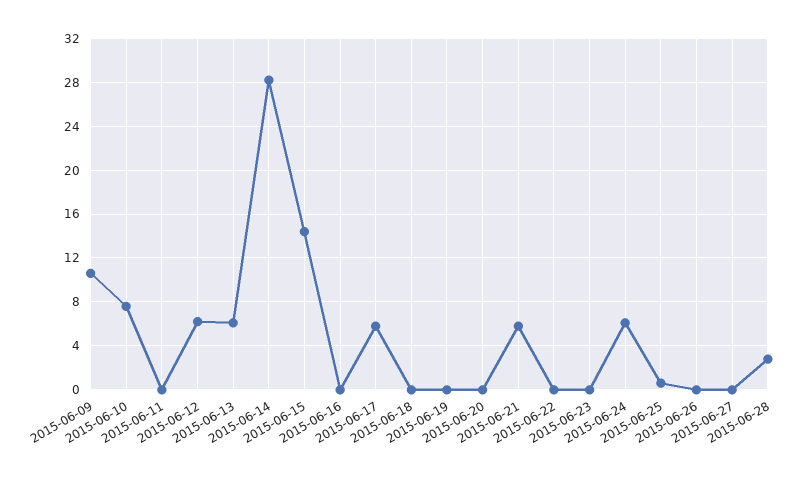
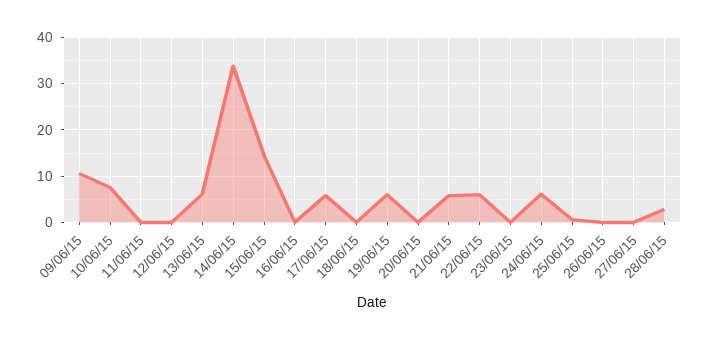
  {
    "2015-06-09": 11,
    "2015-06-10": 8,
    "2015-06-11": 0,
-   "2015-06-12": 6,
+   "2015-06-12": 0,
    "2015-06-13": 6,
-   "2015-06-14": 28,
+   "2015-06-14": 34,
    "2015-06-15": 14,
    "2015-06-16": 0,
    "2015-06-17": 6,
    "2015-06-18": 0,
-   "2015-06-19": 0,
+   "2015-06-19": 6,
    "2015-06-20": 0,
    "2015-06-21": 6,
-   "2015-06-22": 0,
+   "2015-06-22": 6,
    "2015-06-23": 0,
    "2015-06-24": 6,
    "2015-06-25": 1,
    "2015-06-26": 0,
    "2015-06-27": 0,
    "2015-06-28": 3
  }

